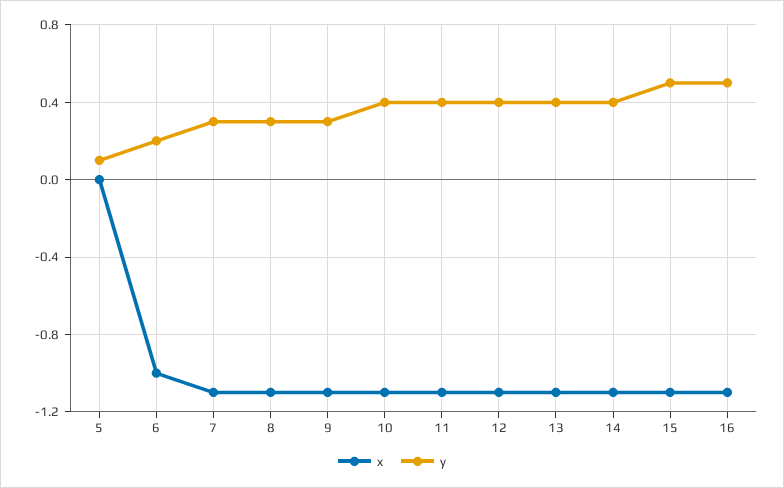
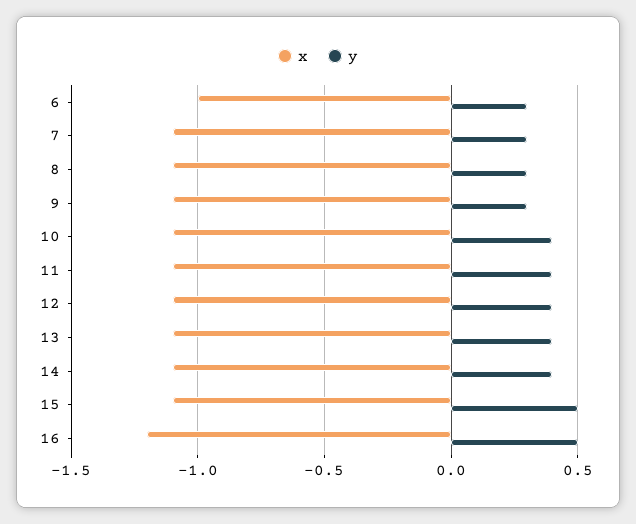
  {
    "x": {
-     "5": 0,
      "6": -1,
      "7": -1.1,
      "8": -1.1,
      "9": -1.1,
      "10": -1.1,
      "11": -1.1,
      "12": -1.1,
      "13": -1.1,
      "14": -1.1,
      "15": -1.1,
-     "16": -1.1
+     "16": -1.2
    },
    "y": {
-     "5": 0.1,
-     "6": 0.2,
+     "6": 0.3,
      "7": 0.3,
      "8": 0.3,
      "9": 0.3,
      "10": 0.4,
      "11": 0.4,
      "12": 0.4,
      "13": 0.4,
      "14": 0.4,
      "15": 0.5,
      "16": 0.5
    }
  }

